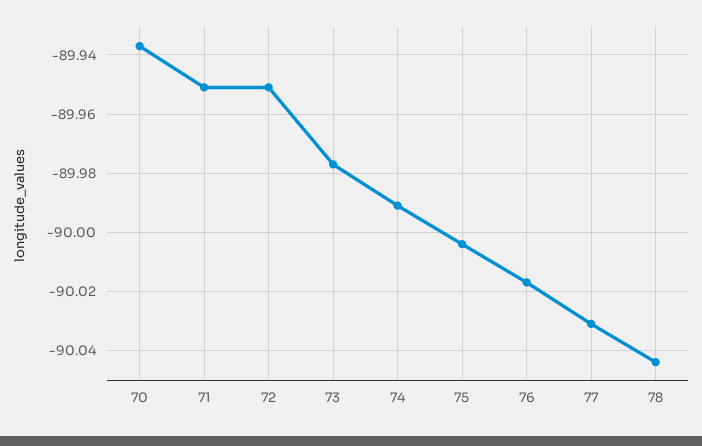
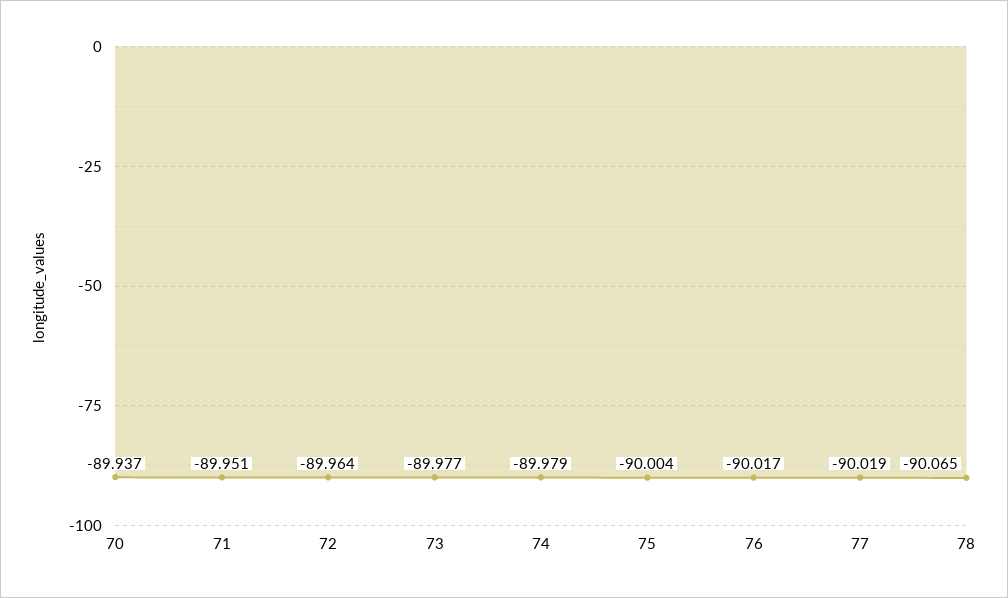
  {
    "70": -89.937,
    "71": -89.951,
-   "72": -89.95,
+   "72": -89.964,
    "73": -89.977,
-   "74": -89.99,
+   "74": -89.979,
    "75": -90.004,
    "76": -90.017,
-   "77": -90.03,
+   "77": -90.019,
-   "78": -90.045
+   "78": -90.065
  }

